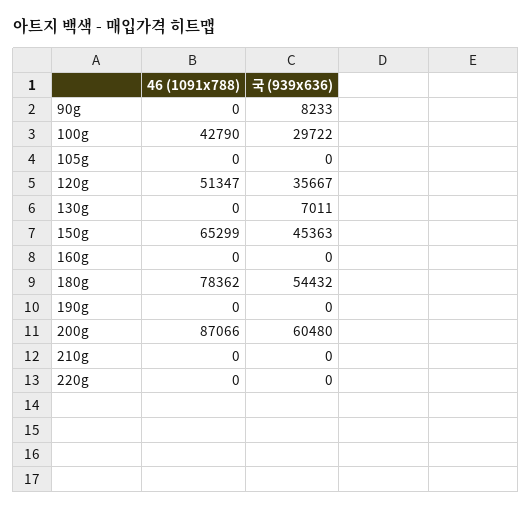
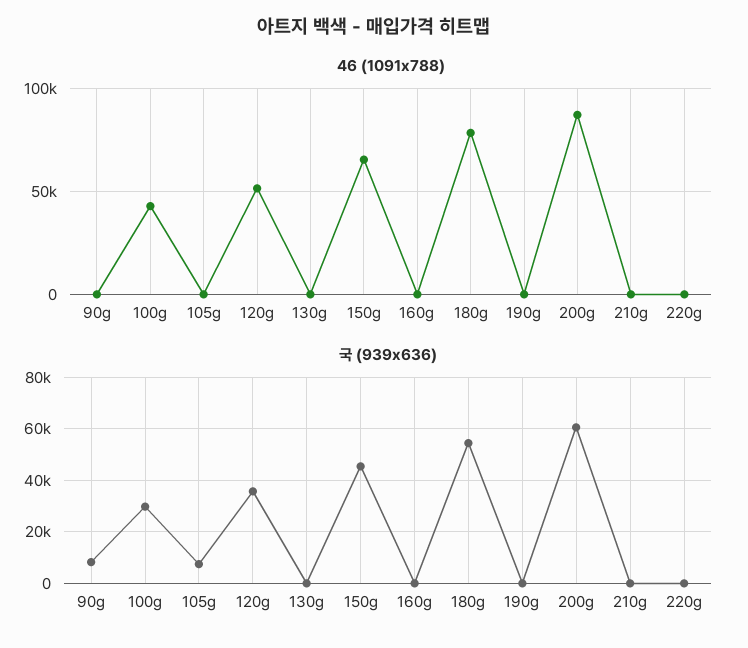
  {
    "46 (1091x788)": {
      "90g": 0,
      "100g": 42790,
      "105g": 0,
      "120g": 51347,
      "130g": 0,
      "150g": 65299,
      "160g": 0,
      "180g": 78362,
      "190g": 0,
      "200g": 87066,
      "210g": 0,
      "220g": 0
    },
    "국 (939x636)": {
      "90g": 8233,
      "100g": 29722,
-     "105g": 0,
+     "105g": 7500,
      "120g": 35667,
-     "130g": 7011,
+     "130g": 0,
      "150g": 45363,
      "160g": 0,
      "180g": 54432,
      "190g": 0,
      "200g": 60480,
      "210g": 0,
      "220g": 0
    }
  }

